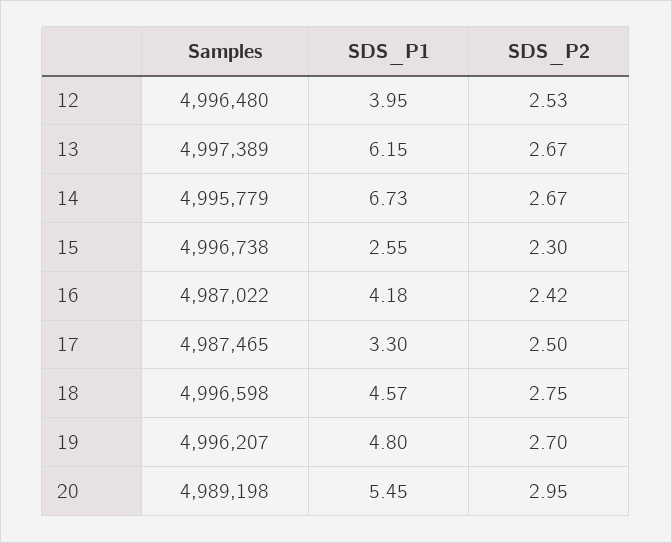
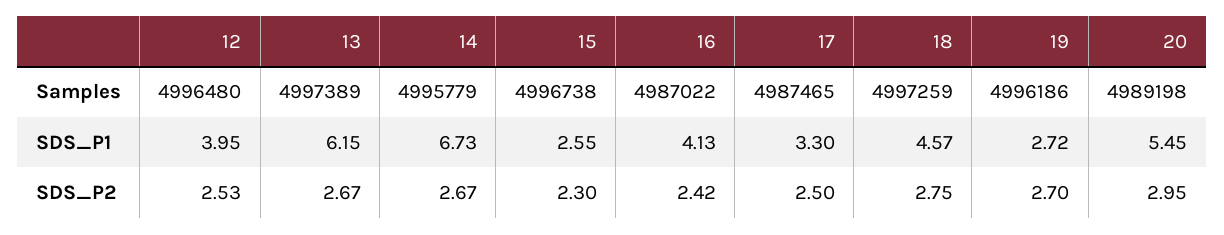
  {
    "Samples": {
      "12": 4996480,
      "13": 4997389,
      "14": 4995779,
      "15": 4996738,
      "16": 4987022,
      "17": 4987465,
-     "18": 4996598,
+     "18": 4997259,
-     "19": 4996207,
+     "19": 4996186,
      "20": 4989198
    },
    "SDS_P1": {
      "12": 3.95,
      "13": 6.15,
      "14": 6.73,
      "15": 2.55,
-     "16": 4.18,
+     "16": 4.13,
      "17": 3.3,
      "18": 4.57,
-     "19": 4.8,
+     "19": 2.72,
      "20": 5.45
    },
    "SDS_P2": {
      "12": 2.53,
      "13": 2.67,
      "14": 2.67,
      "15": 2.3,
      "16": 2.42,
      "17": 2.5,
      "18": 2.75,
      "19": 2.7,
      "20": 2.95
    }
  }

